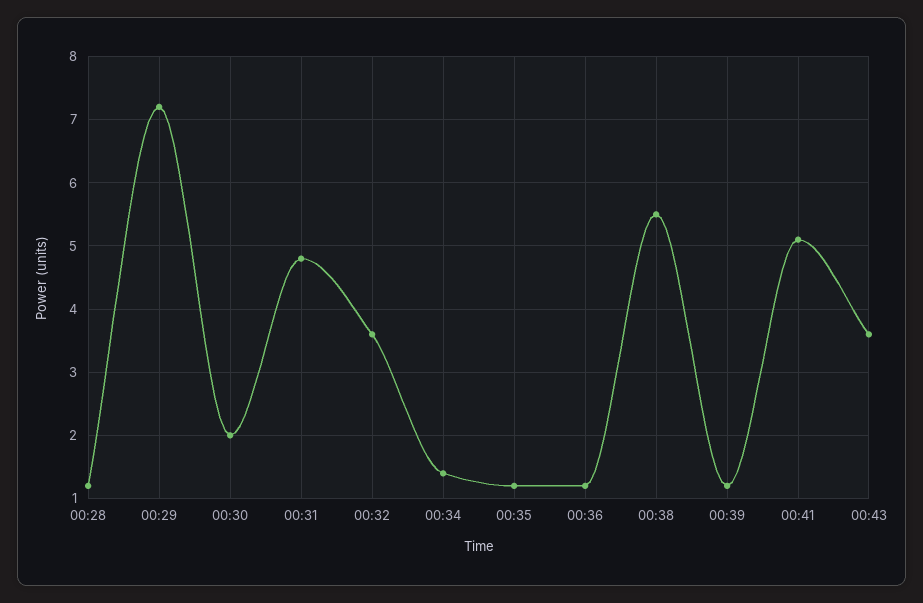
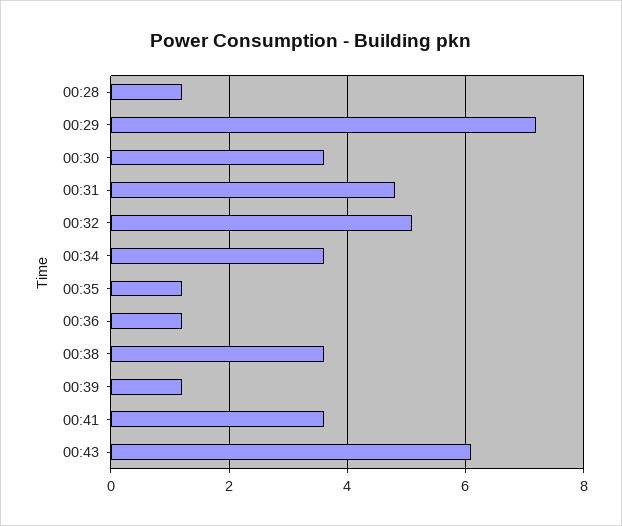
  {
    "00:28": 1.2,
    "00:29": 7.2,
-   "00:30": 2,
+   "00:30": 3.5,
    "00:31": 4.8,
-   "00:32": 3.6,
+   "00:32": 5,
-   "00:34": 1.4,
+   "00:34": 3.5,
    "00:35": 1.2,
    "00:36": 1.2,
-   "00:38": 5.5,
+   "00:38": 3.5,
    "00:39": 1.2,
-   "00:41": 5.1,
+   "00:41": 3.5,
-   "00:43": 3.6
+   "00:43": 6
  }

